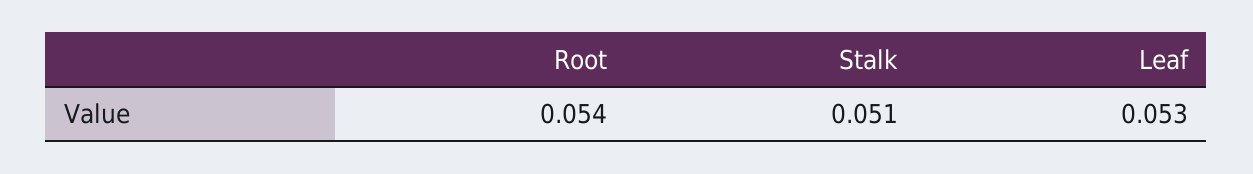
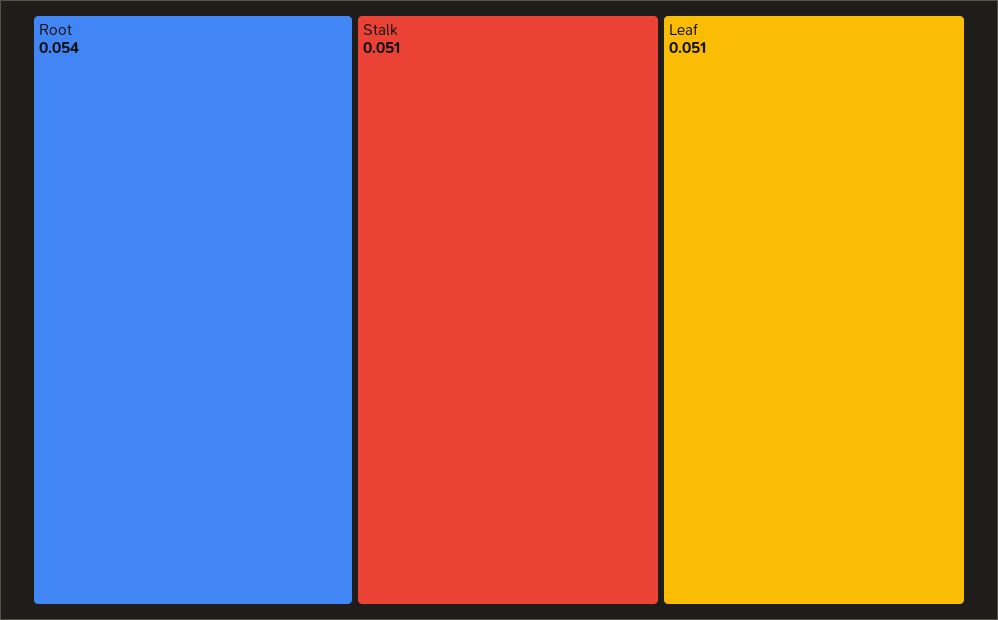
  {
    "Root": 0.054,
    "Stalk": 0.051,
-   "Leaf": 0.053
+   "Leaf": 0.051
  }

